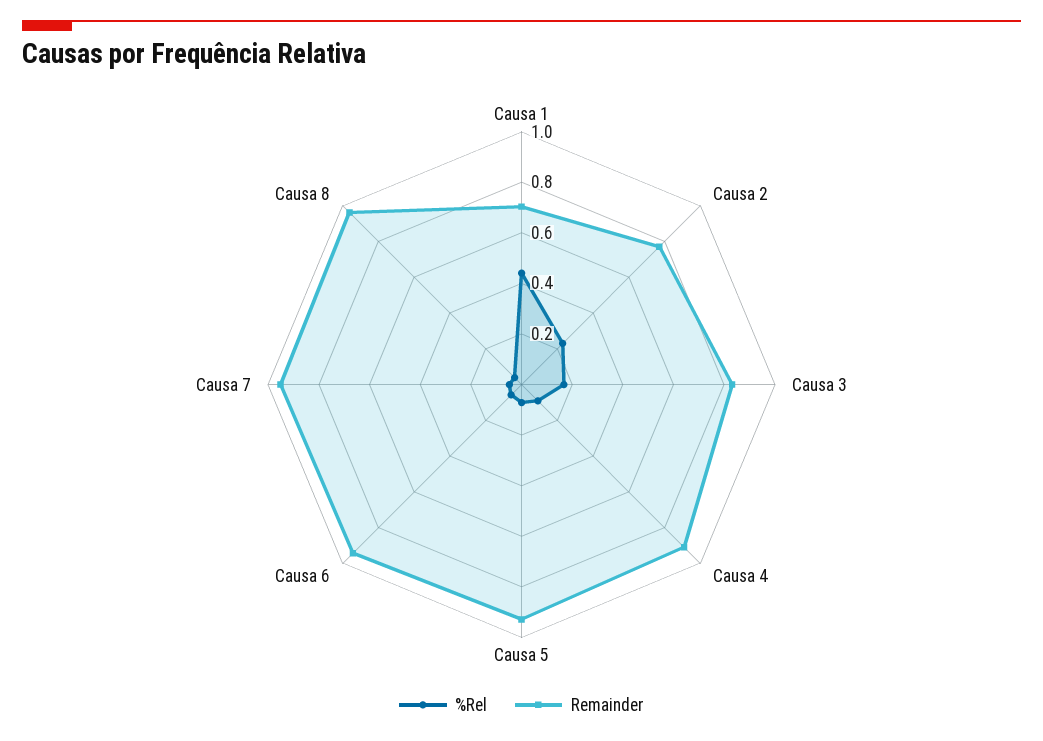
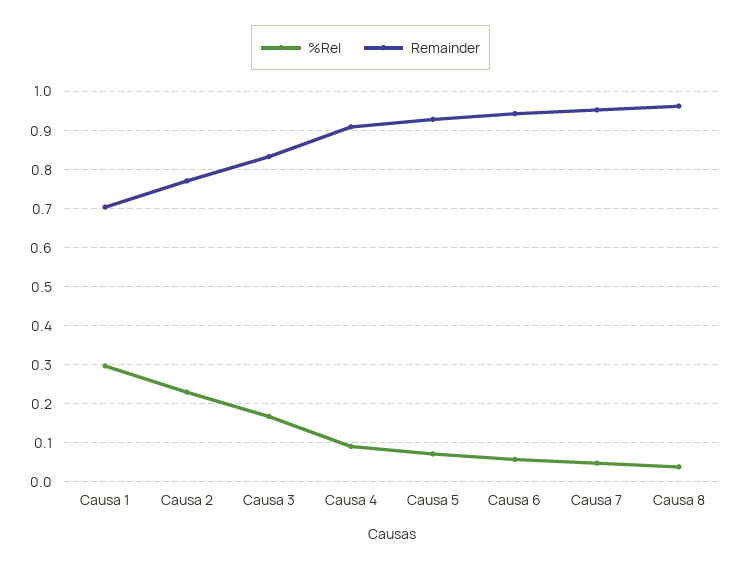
  {
    "%Rel": {
-     "Causa 1": 0.45,
+     "Causa 1": 0.3,
      "Causa 2": 0.22,
      "Causa 3": 0.16,
      "Causa 4": 0.1,
      "Causa 5": 0.08,
      "Causa 6": 0.06,
      "Causa 7": 0.04,
      "Causa 8": 0.04
    },
    "Remainder": {
      "Causa 1": 0.7,
      "Causa 2": 0.78,
      "Causa 3": 0.84,
      "Causa 4": 0.9,
      "Causa 5": 0.92,
      "Causa 6": 0.94,
      "Causa 7": 0.96,
      "Causa 8": 0.96
    }
  }

